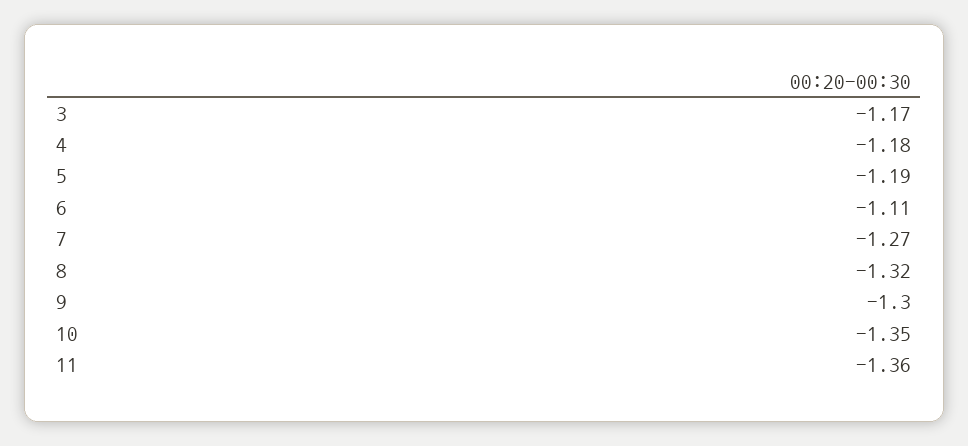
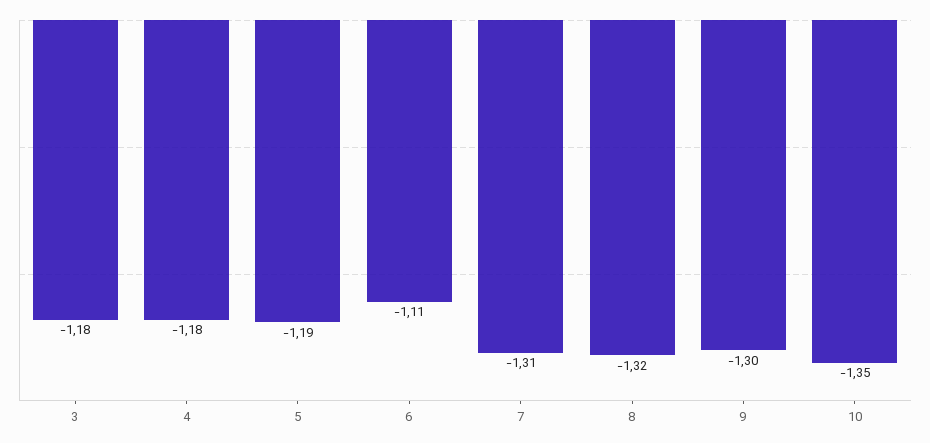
  {
-   "3": -1.17,
+   "3": -1.18,
    "4": -1.18,
    "5": -1.19,
    "6": -1.11,
-   "7": -1.27,
+   "7": -1.31,
    "8": -1.32,
    "9": -1.3,
-   "10": -1.35,
+   "10": -1.35
-   "11": -1.36
  }

